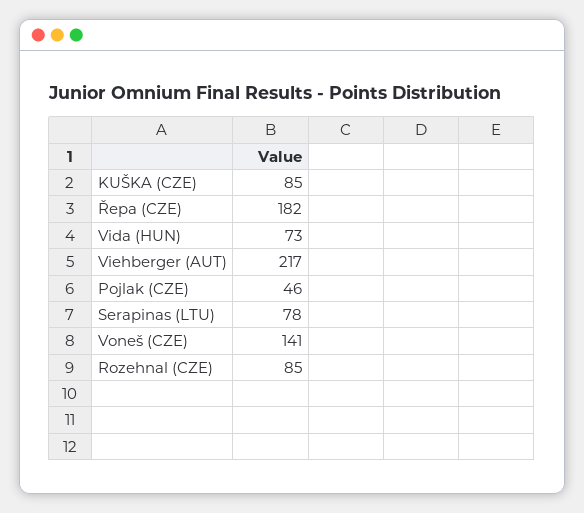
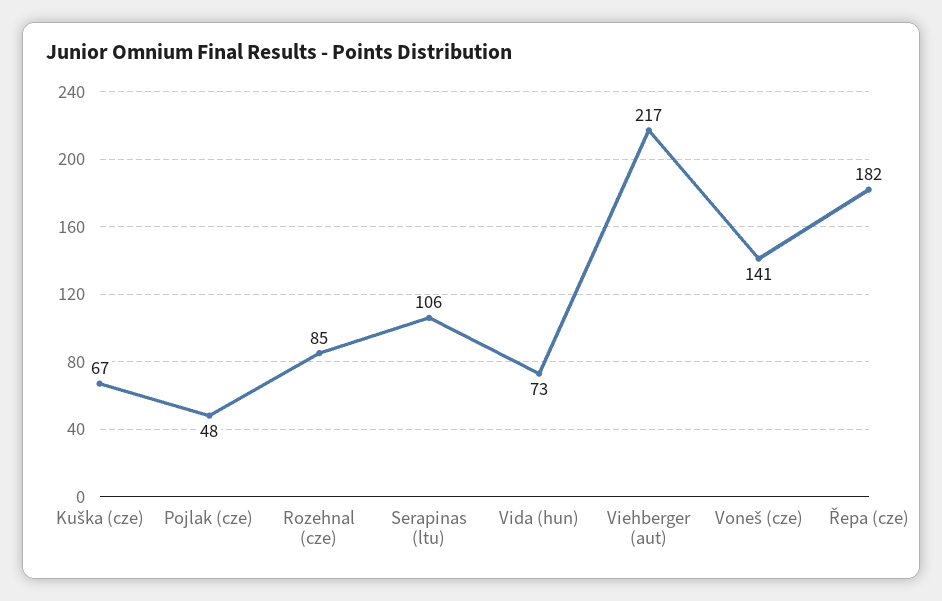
  {
-   "KUŠKA (CZE)": 85,
+   "KUŠKA (CZE)": 67,
    "Řepa (CZE)": 182,
    "Vida (HUN)": 73,
    "Viehberger (AUT)": 217,
-   "Pojlak (CZE)": 46,
+   "Pojlak (CZE)": 48,
-   "Serapinas (LTU)": 78,
+   "Serapinas (LTU)": 106,
    "Voneš (CZE)": 141,
    "Rozehnal (CZE)": 85
  }

